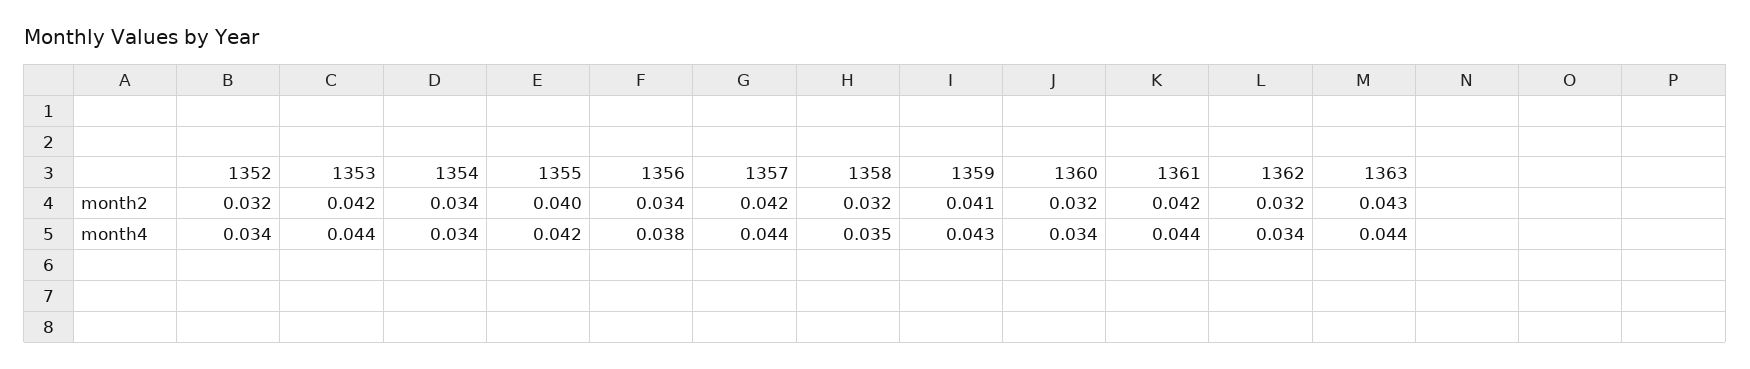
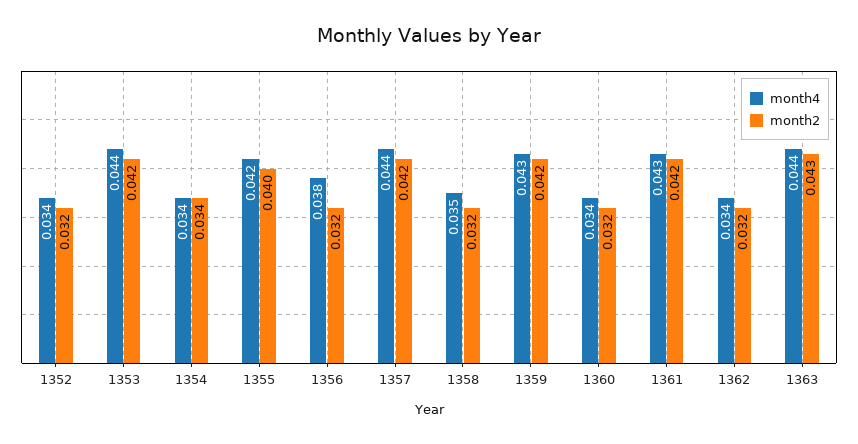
  {
    "month2": {
      "1352": 0.032,
      "1353": 0.042,
      "1354": 0.034,
      "1355": 0.04,
-     "1356": 0.034,
+     "1356": 0.032,
      "1357": 0.042,
      "1358": 0.032,
-     "1359": 0.041,
+     "1359": 0.042,
      "1360": 0.032,
      "1361": 0.042,
      "1362": 0.032,
      "1363": 0.043
    },
    "month4": {
      "1352": 0.034,
      "1353": 0.044,
      "1354": 0.034,
      "1355": 0.042,
      "1356": 0.038,
      "1357": 0.044,
      "1358": 0.035,
      "1359": 0.043,
      "1360": 0.034,
-     "1361": 0.044,
+     "1361": 0.043,
      "1362": 0.034,
      "1363": 0.044
    }
  }

